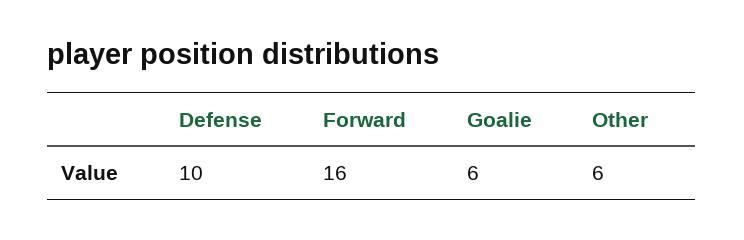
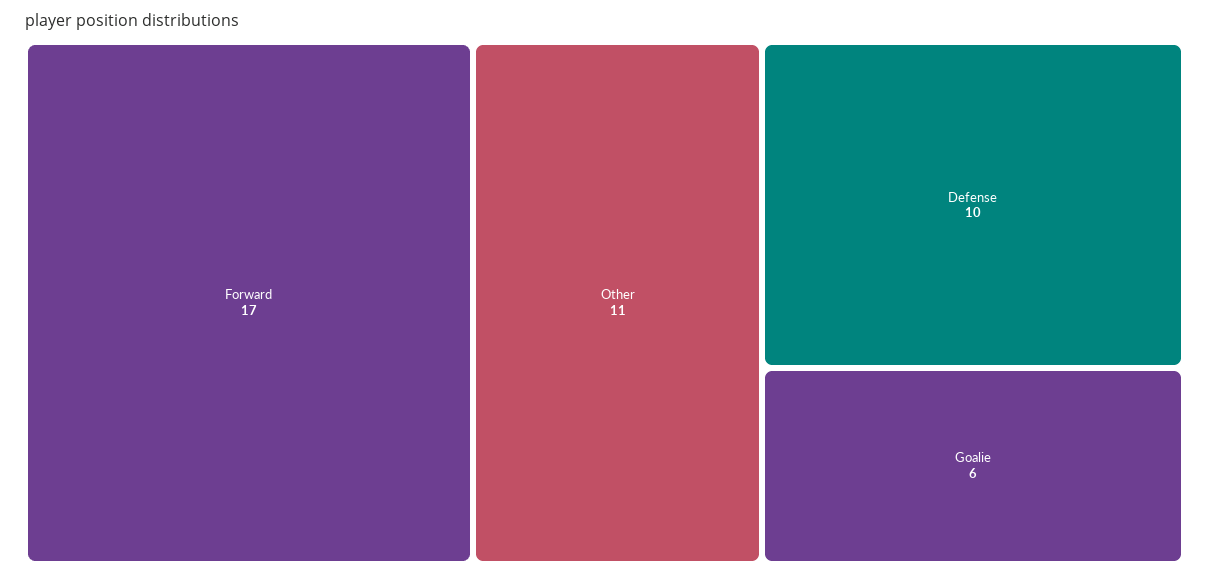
  {
    "Defense": 10,
-   "Forward": 16,
+   "Forward": 17,
    "Goalie": 6,
-   "Other": 6
+   "Other": 11
  }

